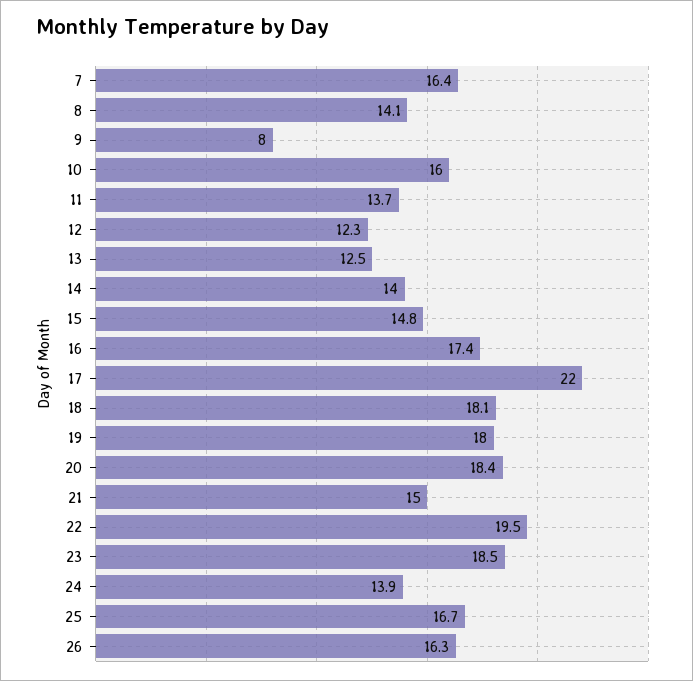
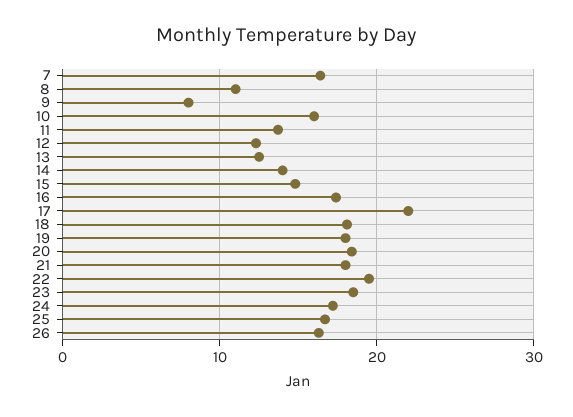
  {
    "7": 16.4,
-   "8": 14.1,
+   "8": 11,
    "9": 8,
    "10": 16,
    "11": 13.7,
    "12": 12.3,
    "13": 12.5,
    "14": 14,
    "15": 14.8,
    "16": 17.4,
    "17": 22,
    "18": 18.1,
    "19": 18,
    "20": 18.4,
-   "21": 15,
+   "21": 18,
    "22": 19.5,
    "23": 18.5,
-   "24": 13.9,
+   "24": 17,
    "25": 16.7,
    "26": 16.3
  }

